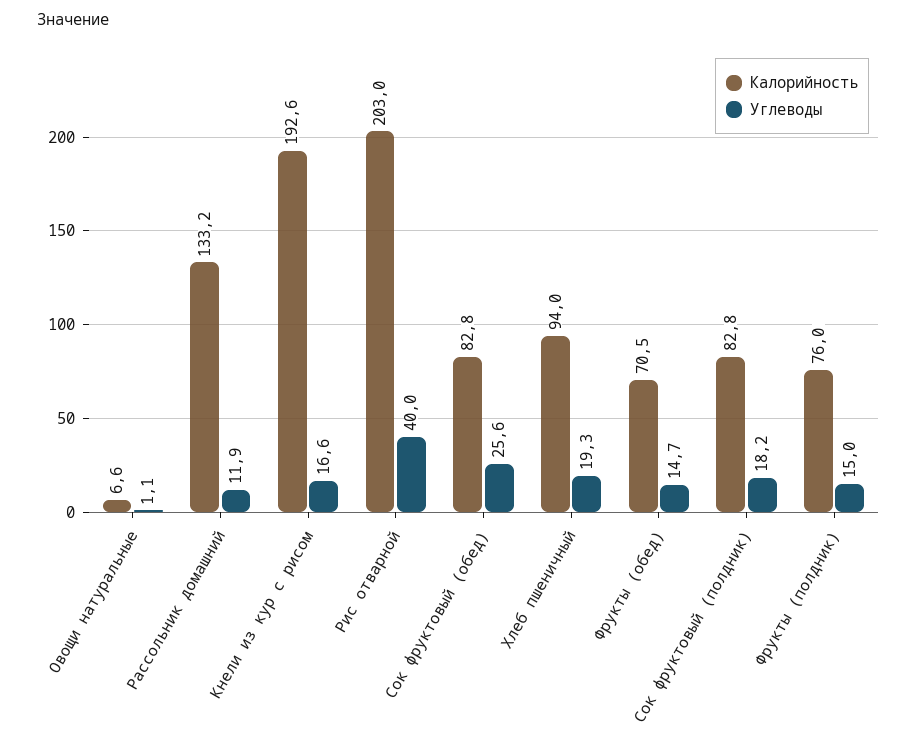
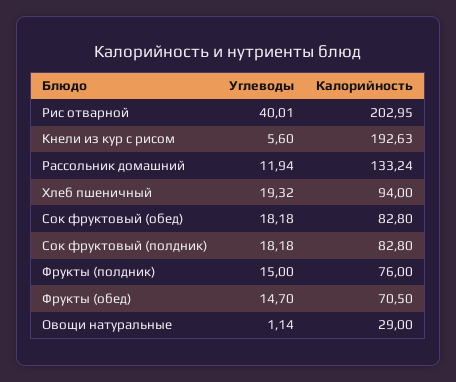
  {
    "Калорийность": {
-     "Овощи натуральные": 6.6,
+     "Овощи натуральные": 29,
      "Рассольник домашний": 133.24,
      "Кнели из кур с рисом": 192.63,
      "Рис отварной": 202.95,
      "Сок фруктовый (обед)": 82.8,
      "Хлеб пшеничный": 94,
      "Фрукты (обед)": 70.5,
      "Сок фруктовый (полдник)": 82.8,
      "Фрукты (полдник)": 76
    },
    "Углеводы": {
      "Овощи натуральные": 1.14,
      "Рассольник домашний": 11.94,
-     "Кнели из кур с рисом": 16.6,
+     "Кнели из кур с рисом": 5.6,
      "Рис отварной": 40.01,
-     "Сок фруктовый (обед)": 25.6,
+     "Сок фруктовый (обед)": 18.18,
      "Хлеб пшеничный": 19.32,
      "Фрукты (обед)": 14.7,
      "Сок фруктовый (полдник)": 18.18,
      "Фрукты (полдник)": 15
    }
  }

